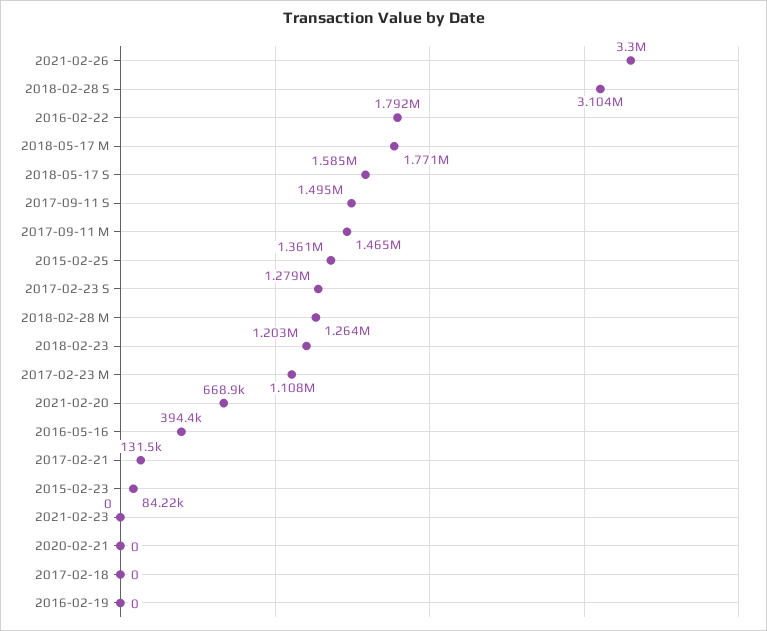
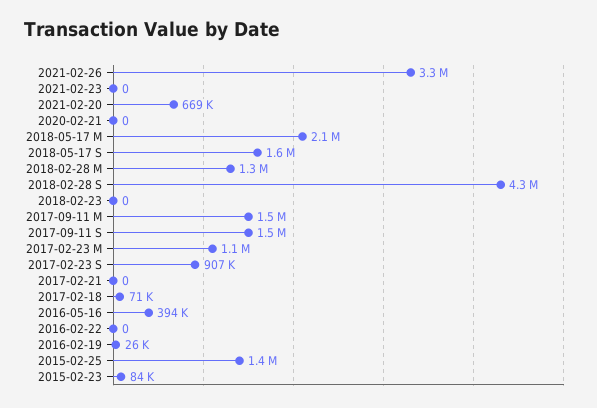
  {
    "2021-02-26": 3300000,
-   "2018-02-28 S": 3104000,
+   "2018-02-28 S": 4300000,
-   "2016-02-22": 1792000,
+   "2016-02-22": 0,
-   "2018-05-17 M": 1771000,
+   "2018-05-17 M": 2100000,
    "2018-05-17 S": 1585000,
    "2017-09-11 S": 1495000,
    "2017-09-11 M": 1465000,
    "2015-02-25": 1361000,
-   "2017-02-23 S": 1279000,
+   "2017-02-23 S": 907000,
    "2018-02-28 M": 1264000,
-   "2018-02-23": 1203000,
+   "2018-02-23": 0,
    "2017-02-23 M": 1108000,
    "2021-02-20": 668900,
    "2016-05-16": 394400,
-   "2017-02-21": 131500,
+   "2017-02-21": 0,
    "2015-02-23": 84220,
    "2021-02-23": 0,
    "2020-02-21": 0,
-   "2017-02-18": 0,
+   "2017-02-18": 71000,
-   "2016-02-19": 0
+   "2016-02-19": 26000
  }

